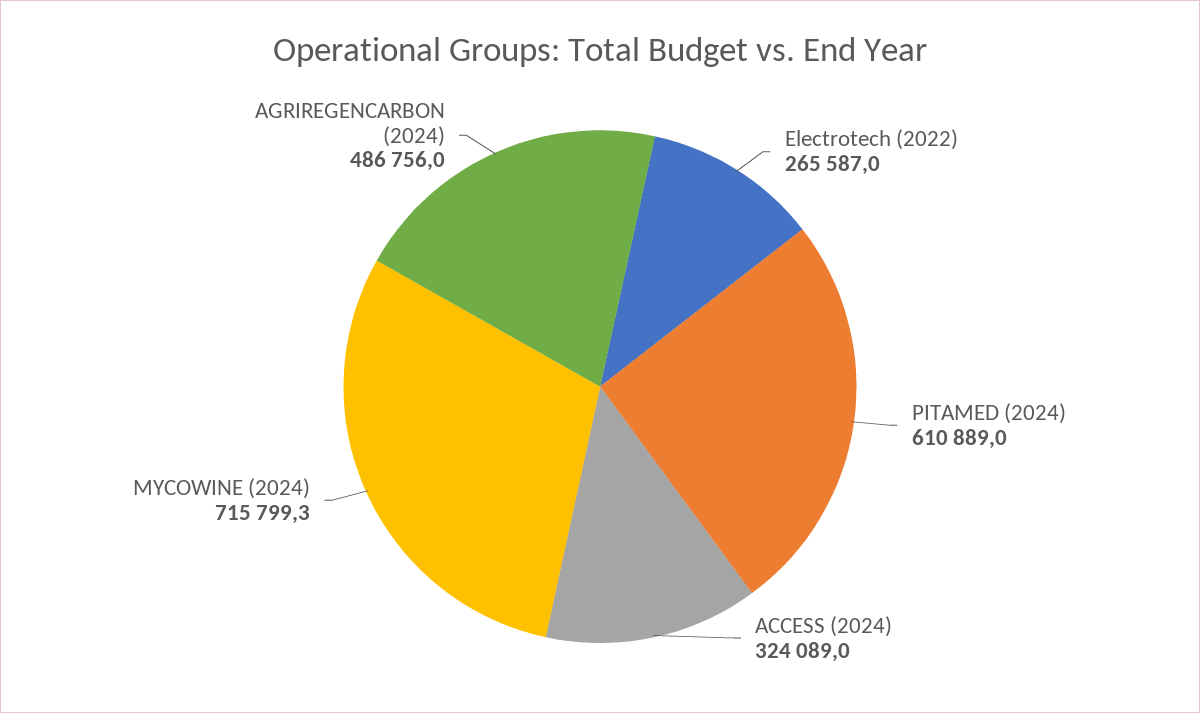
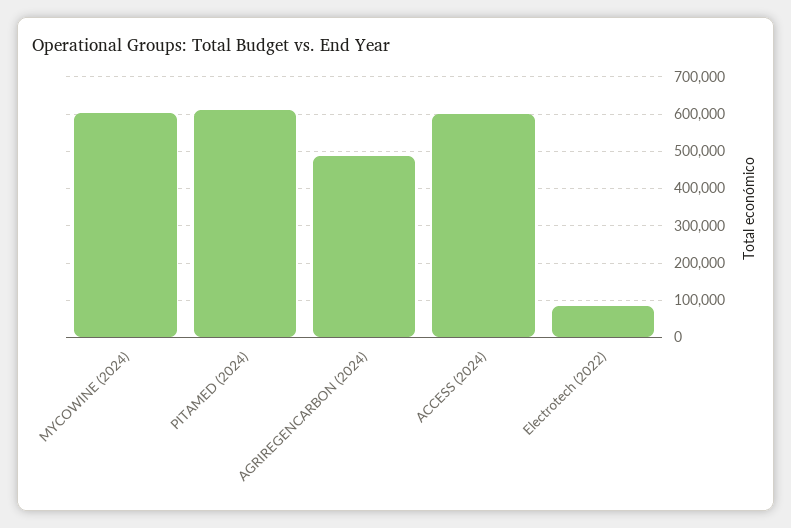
  {
-   "Electrotech (2022)": 265587,
+   "Electrotech (2022)": 80000,
    "PITAMED (2024)": 610889,
-   "ACCESS (2024)": 324089,
+   "ACCESS (2024)": 600000,
-   "MYCOWINE (2024)": 715799.3,
+   "MYCOWINE (2024)": 600000,
    "AGRIREGENCARBON (2024)": 486756
  }

